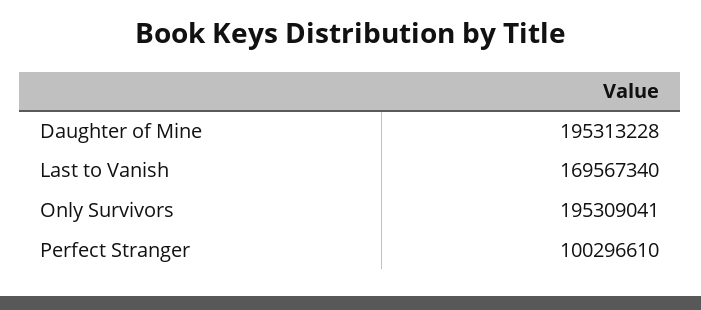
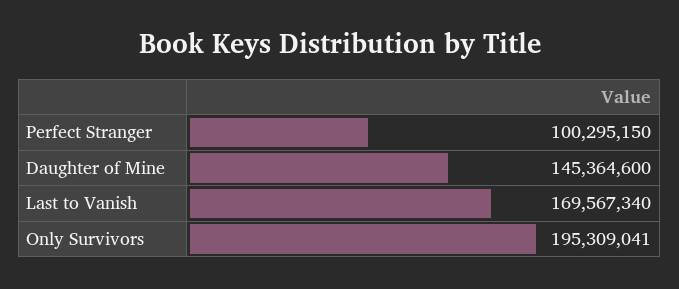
  {
-   "Daughter of Mine": 195313228,
+   "Daughter of Mine": 145364600,
    "Last to Vanish": 169567340,
    "Only Survivors": 195309041,
-   "Perfect Stranger": 100296610
+   "Perfect Stranger": 100295150
  }

